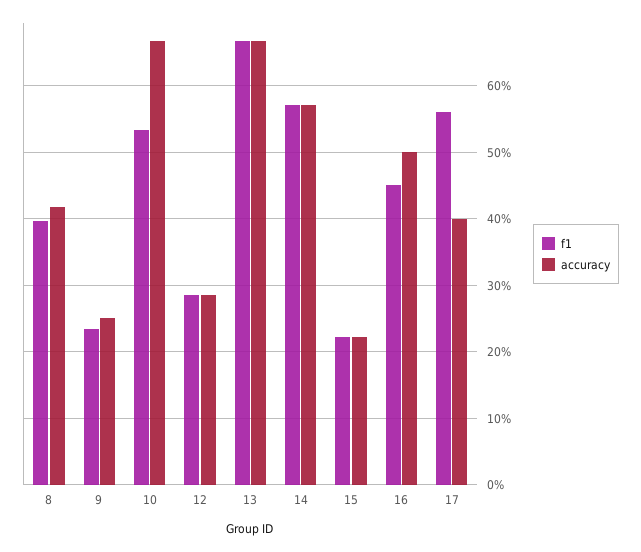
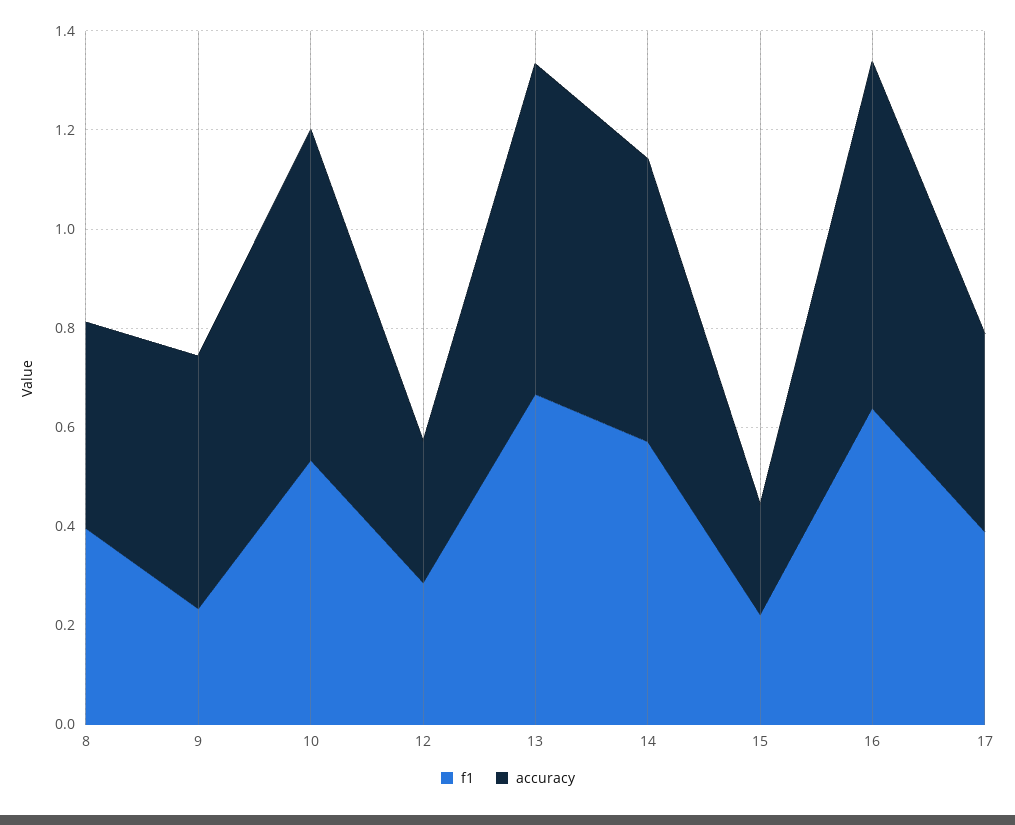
  {
    "f1": {
      "8": 0.4,
      "9": 0.23,
      "10": 0.53,
      "12": 0.29,
      "13": 0.67,
      "14": 0.57,
      "15": 0.22,
-     "16": 0.45,
+     "16": 0.65,
-     "17": 0.56
+     "17": 0.4
    },
    "accuracy": {
      "8": 0.42,
-     "9": 0.25,
+     "9": 0.5,
      "10": 0.67,
      "12": 0.29,
      "13": 0.67,
      "14": 0.57,
      "15": 0.22,
-     "16": 0.5,
+     "16": 0.7,
      "17": 0.4
    }
  }

